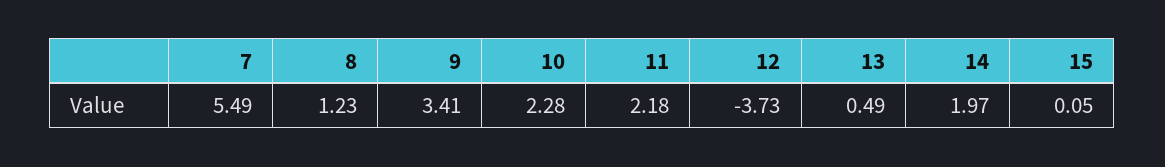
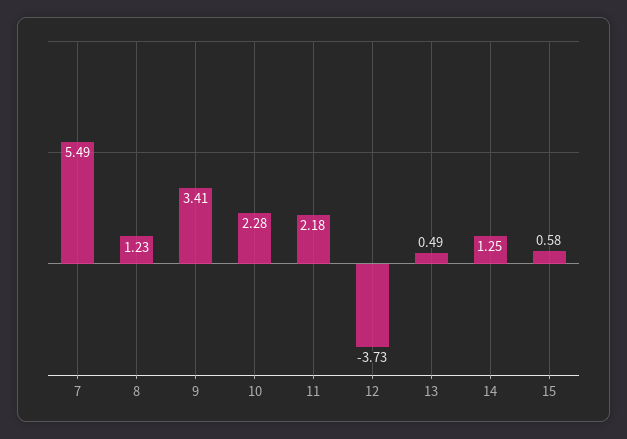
  {
    "7": 5.49,
    "8": 1.23,
    "9": 3.41,
    "10": 2.28,
    "11": 2.18,
    "12": -3.73,
    "13": 0.49,
-   "14": 1.97,
+   "14": 1.25,
-   "15": 0.05
+   "15": 0.58
  }

